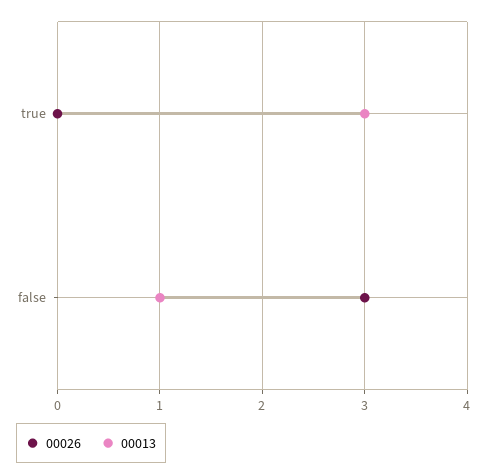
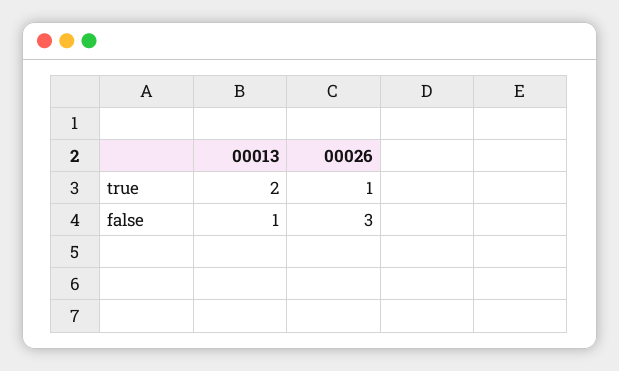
  {
    "00026": {
-     "true": 0,
+     "true": 1,
      "false": 3
    },
    "00013": {
-     "true": 3,
+     "true": 2,
      "false": 1
    }
  }

